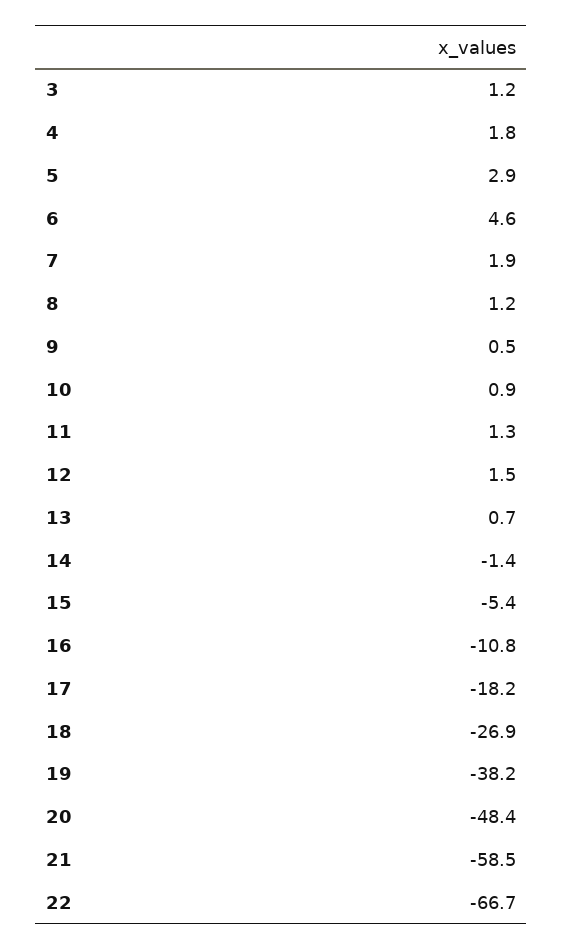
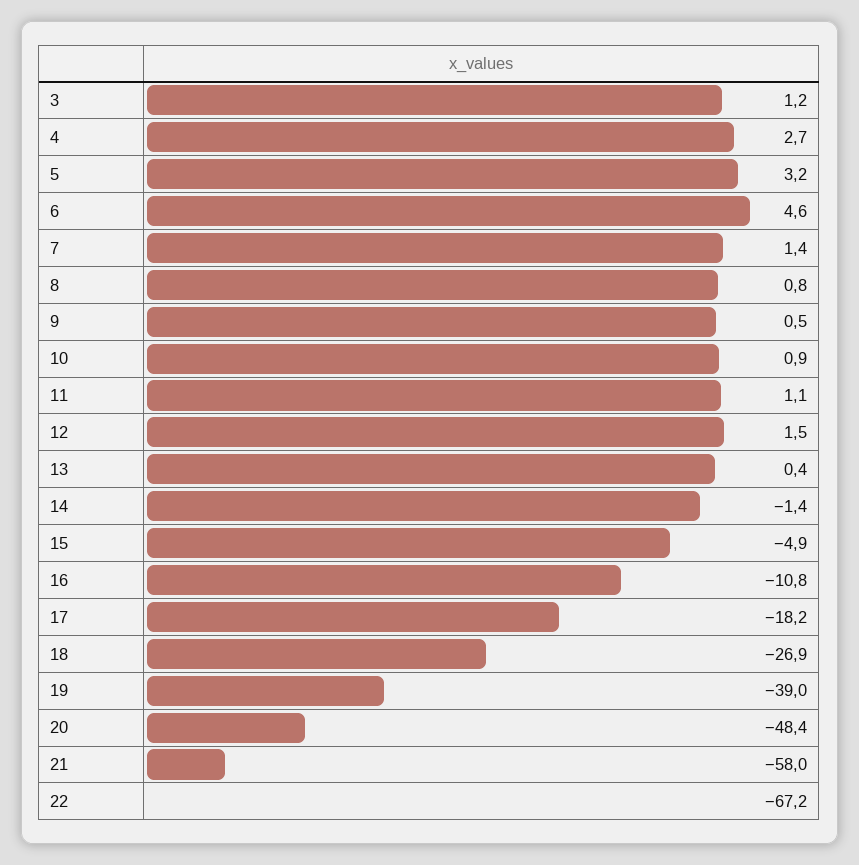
  {
    "3": 1.2,
-   "4": 1.8,
+   "4": 2.7,
-   "5": 2.9,
+   "5": 3.2,
    "6": 4.6,
-   "7": 1.9,
+   "7": 1.4,
-   "8": 1.2,
+   "8": 0.8,
    "9": 0.5,
    "10": 0.9,
-   "11": 1.3,
+   "11": 1.1,
    "12": 1.5,
-   "13": 0.7,
+   "13": 0.4,
    "14": -1.4,
-   "15": -5.4,
+   "15": -4.9,
    "16": -10.8,
    "17": -18.2,
    "18": -26.9,
-   "19": -38.2,
+   "19": -39,
    "20": -48.4,
-   "21": -58.5,
+   "21": -58,
-   "22": -66.7
+   "22": -67.2
  }

